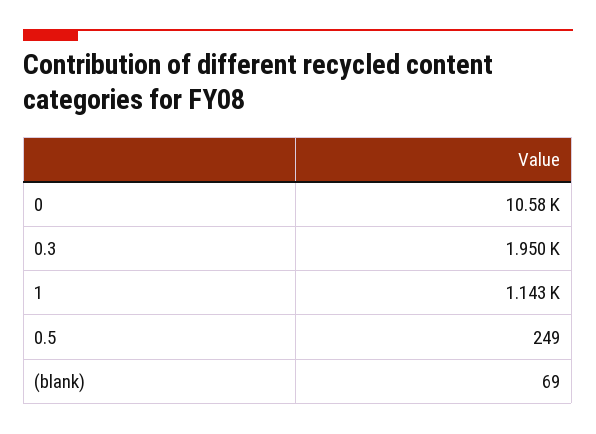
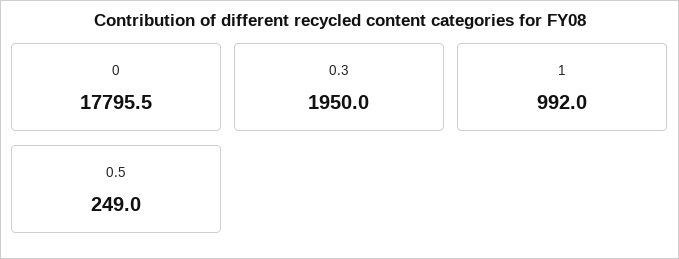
  {
-   "0": 10580,
+   "0": 17795.5,
    "0.3": 1950,
-   "1": 1143,
+   "1": 992,
-   "0.5": 249,
+   "0.5": 249
-   "(blank)": 69
  }

